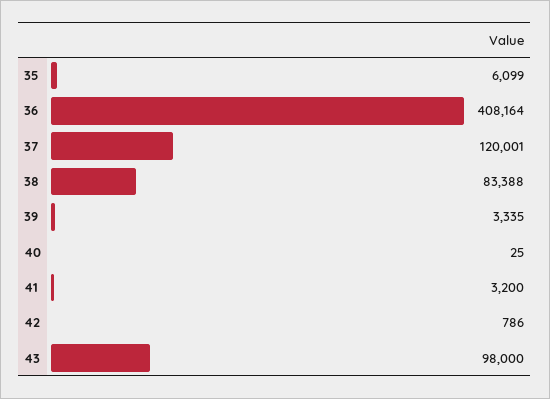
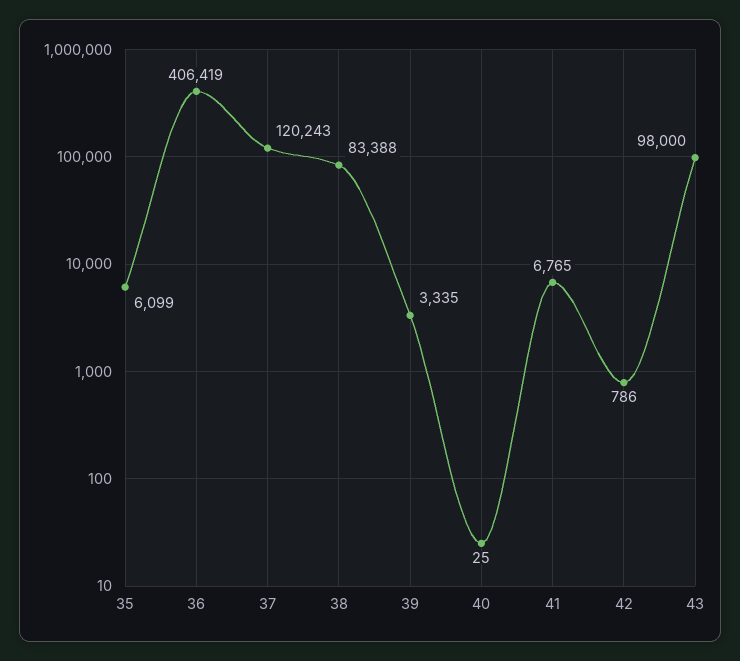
  {
    "35": 6099,
-   "36": 408164,
+   "36": 406419,
-   "37": 120001,
+   "37": 120243,
    "38": 83388,
    "39": 3335,
    "40": 25,
-   "41": 3200,
+   "41": 6765,
    "42": 786,
    "43": 98000
  }

